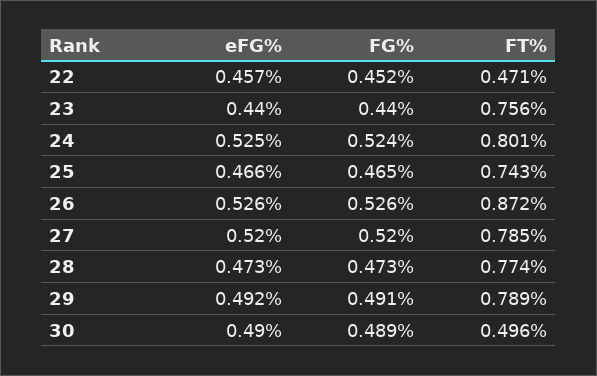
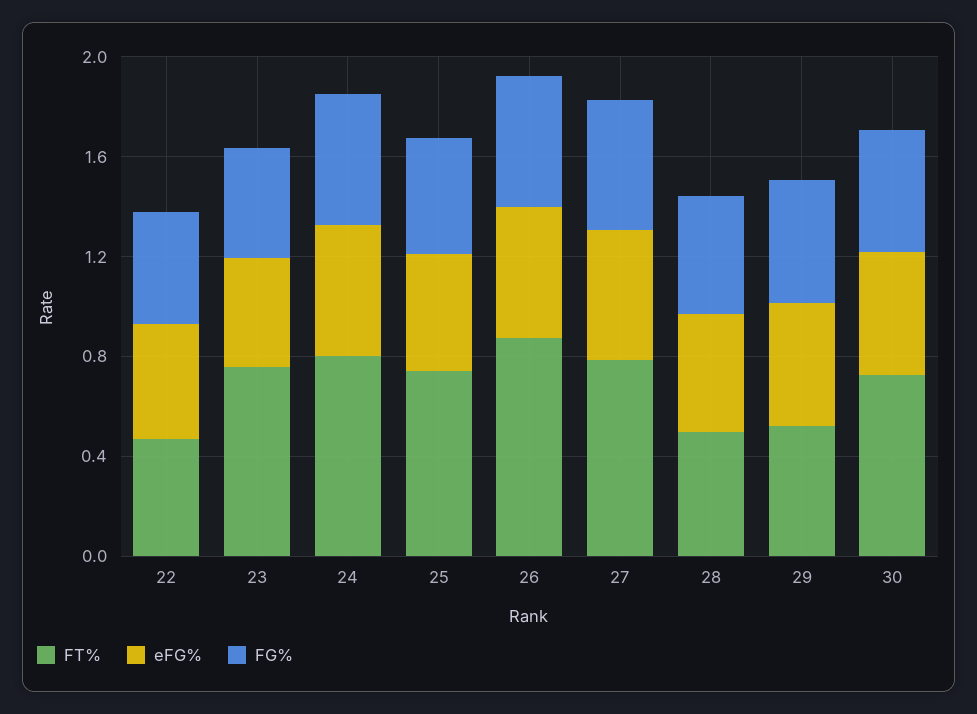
  {
    "eFG%": {
      "22": 0.457,
      "23": 0.44,
      "24": 0.525,
      "25": 0.466,
      "26": 0.526,
      "27": 0.52,
      "28": 0.473,
      "29": 0.492,
      "30": 0.49
    },
    "FG%": {
      "22": 0.452,
      "23": 0.44,
      "24": 0.524,
      "25": 0.465,
      "26": 0.526,
      "27": 0.52,
      "28": 0.473,
      "29": 0.491,
      "30": 0.489
    },
    "FT%": {
      "22": 0.471,
      "23": 0.756,
      "24": 0.801,
      "25": 0.743,
      "26": 0.872,
      "27": 0.785,
-     "28": 0.774,
+     "28": 0.5,
-     "29": 0.789,
+     "29": 0.5,
-     "30": 0.496
+     "30": 0.7
    }
  }

